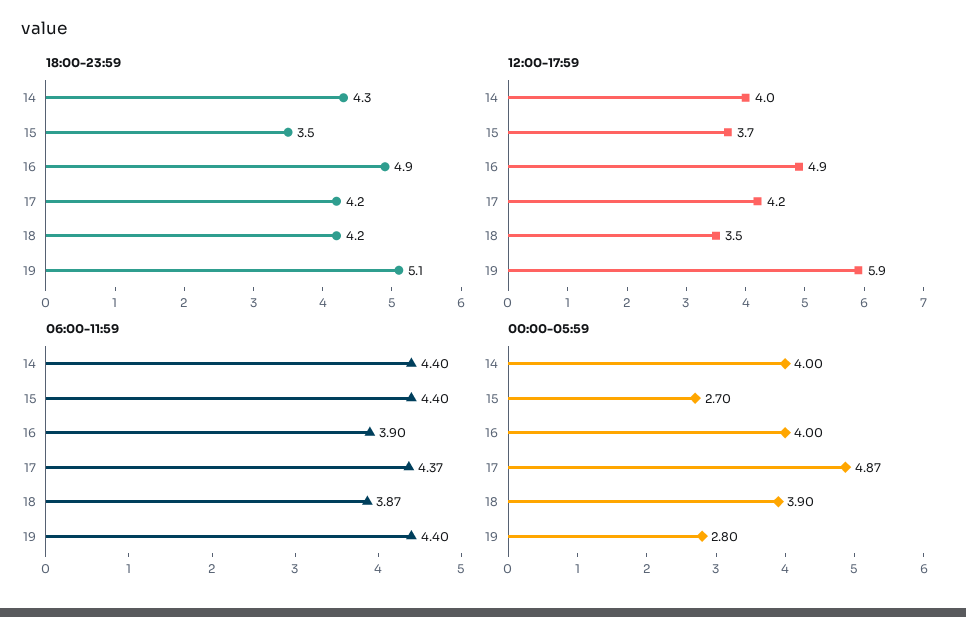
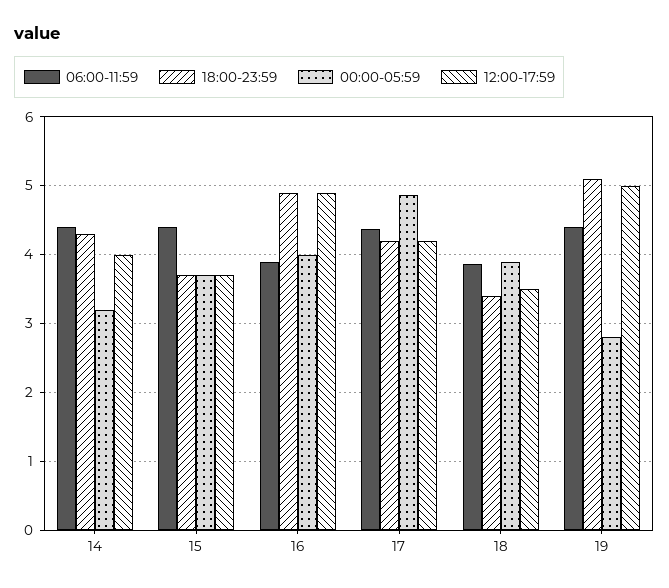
  {
    "18:00-23:59": {
      "14": 4.3,
-     "15": 3.5,
+     "15": 3.7,
      "16": 4.9,
      "17": 4.2,
-     "18": 4.2,
+     "18": 3.4,
      "19": 5.1
    },
    "12:00-17:59": {
      "14": 4,
      "15": 3.7,
      "16": 4.9,
      "17": 4.2,
      "18": 3.5,
-     "19": 5.9
+     "19": 5
    },
    "06:00-11:59": {
      "14": 4.4,
      "15": 4.4,
      "16": 3.9,
      "17": 4.37,
      "18": 3.87,
      "19": 4.4
    },
    "00:00-05:59": {
-     "14": 4,
+     "14": 3.2,
-     "15": 2.7,
+     "15": 3.7,
      "16": 4,
      "17": 4.87,
      "18": 3.9,
      "19": 2.8
    }
  }

